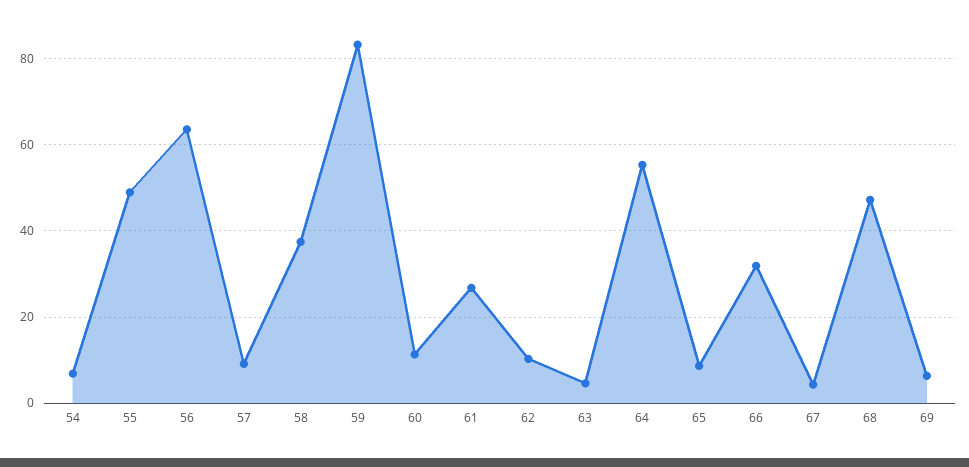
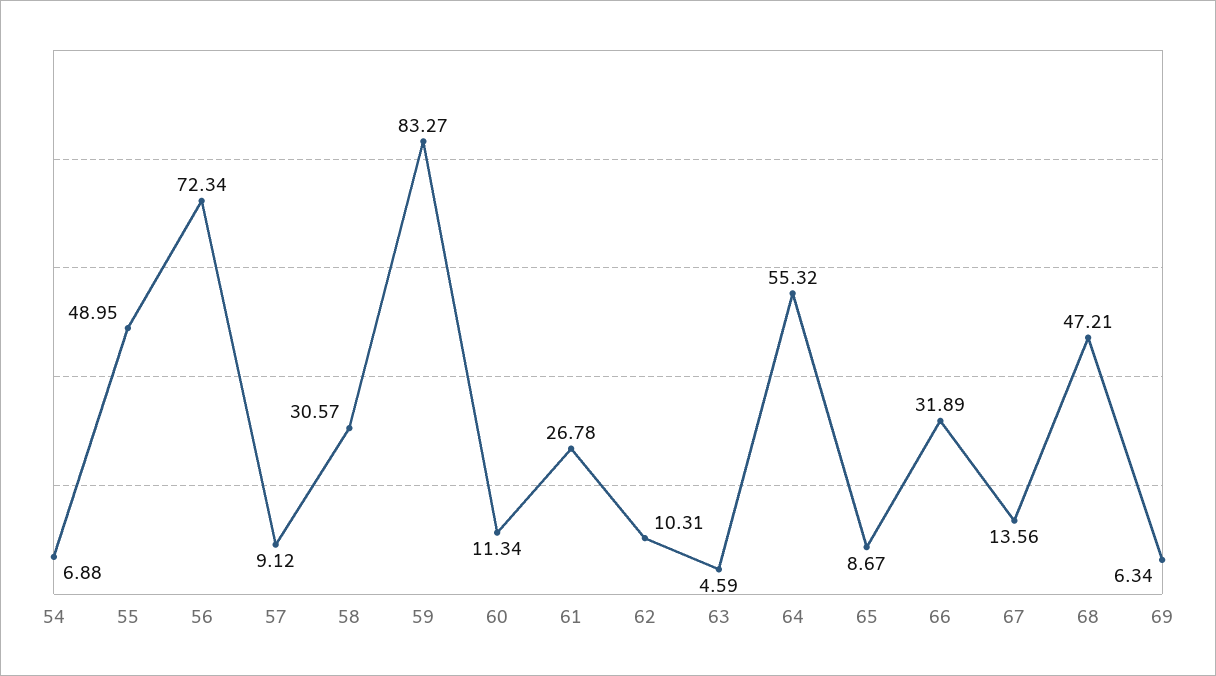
  {
    "54": 6.88,
    "55": 48.95,
-   "56": 64,
+   "56": 72.34,
    "57": 9.12,
-   "58": 38,
+   "58": 30.57,
    "59": 83.27,
    "60": 11.34,
    "61": 26.78,
    "62": 10.31,
    "63": 4.59,
    "64": 55.32,
    "65": 8.67,
    "66": 31.89,
-   "67": 4,
+   "67": 13.56,
    "68": 47.21,
    "69": 6.34
  }

